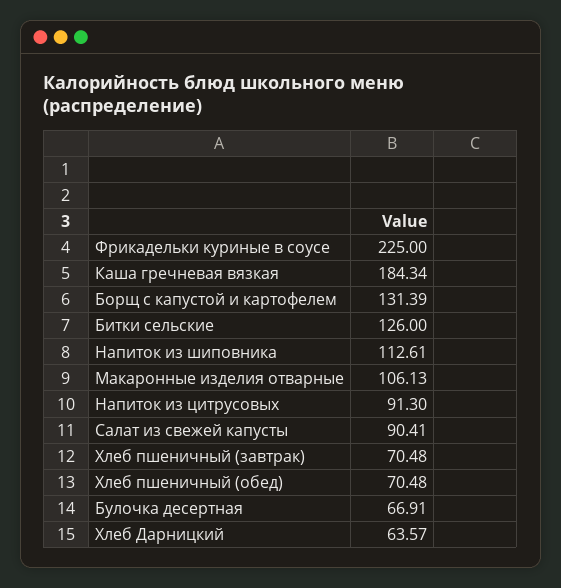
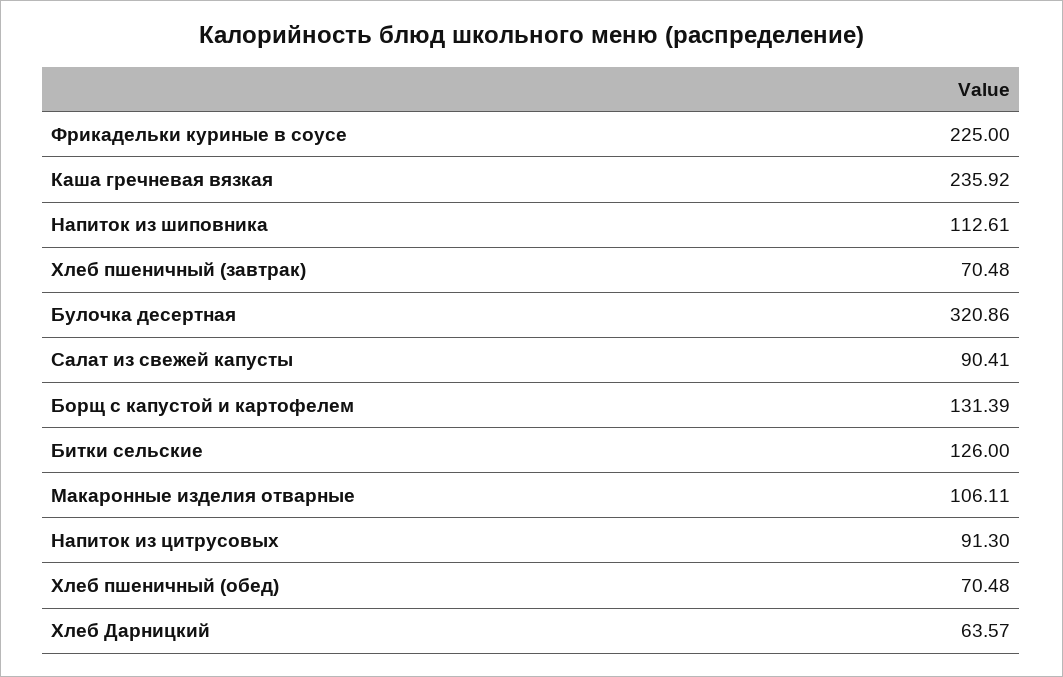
  {
    "Фрикадельки куриные в соусе": 225,
-   "Каша гречневая вязкая": 184.34,
+   "Каша гречневая вязкая": 235.92,
    "Борщ с капустой и картофелем": 131.39,
    "Битки сельские": 126,
    "Напиток из шиповника": 112.61,
-   "Макаронные изделия отварные": 106.13,
+   "Макаронные изделия отварные": 106.11,
    "Напиток из цитрусовых": 91.3,
    "Салат из свежей капусты": 90.41,
    "Хлеб пшеничный (завтрак)": 70.48,
    "Хлеб пшеничный (обед)": 70.48,
-   "Булочка десертная": 66.91,
+   "Булочка десертная": 320.86,
    "Хлеб Дарницкий": 63.57
  }

